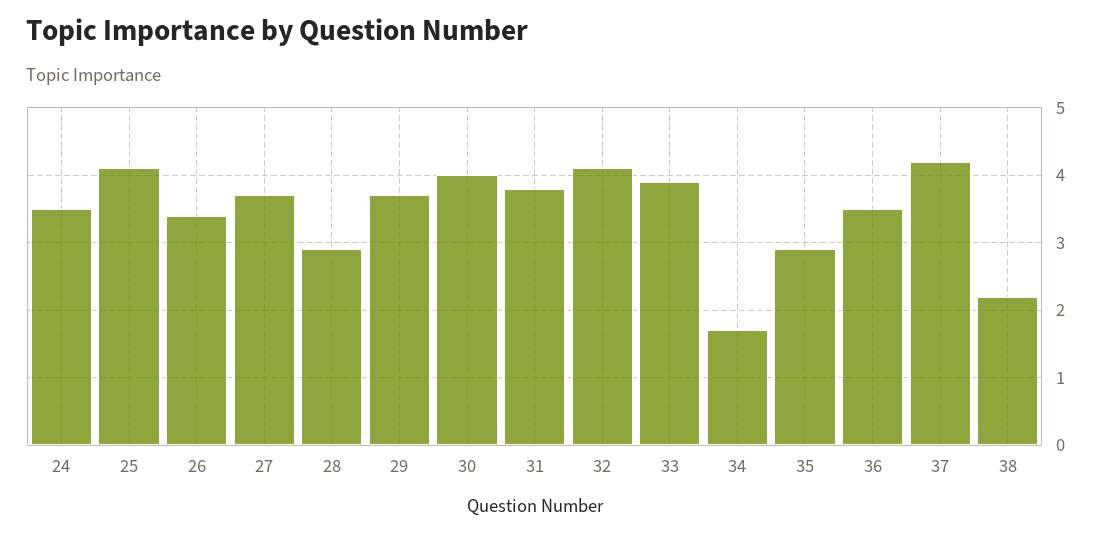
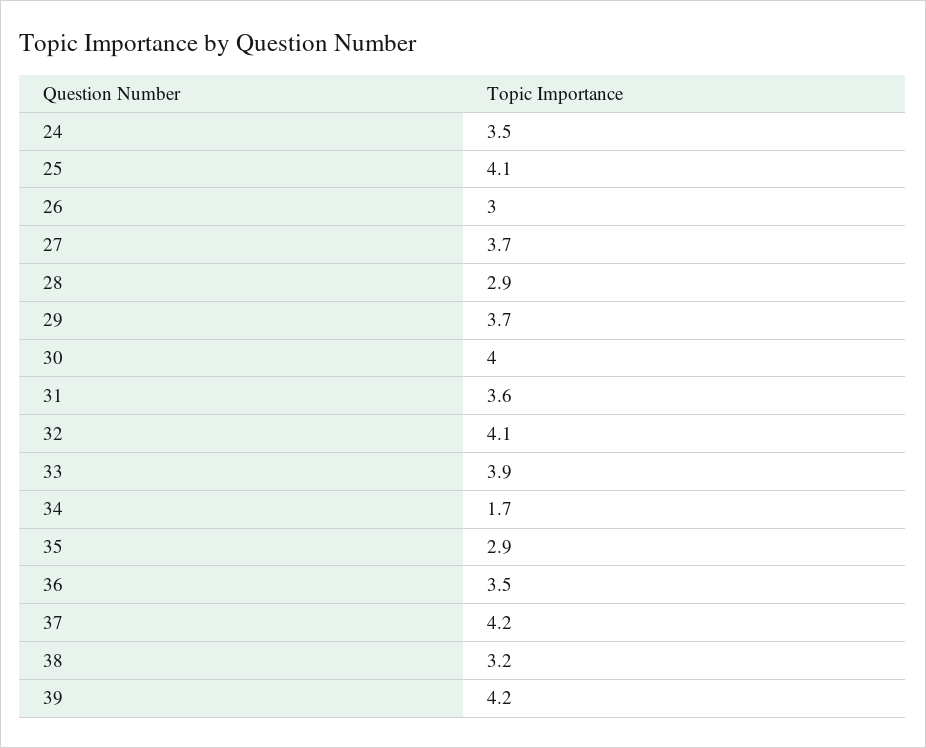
  {
    "24": 3.5,
    "25": 4.1,
-   "26": 3.4,
+   "26": 3,
    "27": 3.7,
    "28": 2.9,
    "29": 3.7,
    "30": 4,
-   "31": 3.8,
+   "31": 3.6,
    "32": 4.1,
    "33": 3.9,
    "34": 1.7,
    "35": 2.9,
    "36": 3.5,
    "37": 4.2,
-   "38": 2.2
+   "38": 3.2,
+   "39": 4.2
  }

